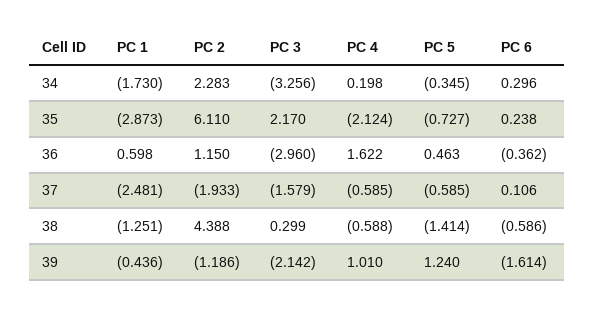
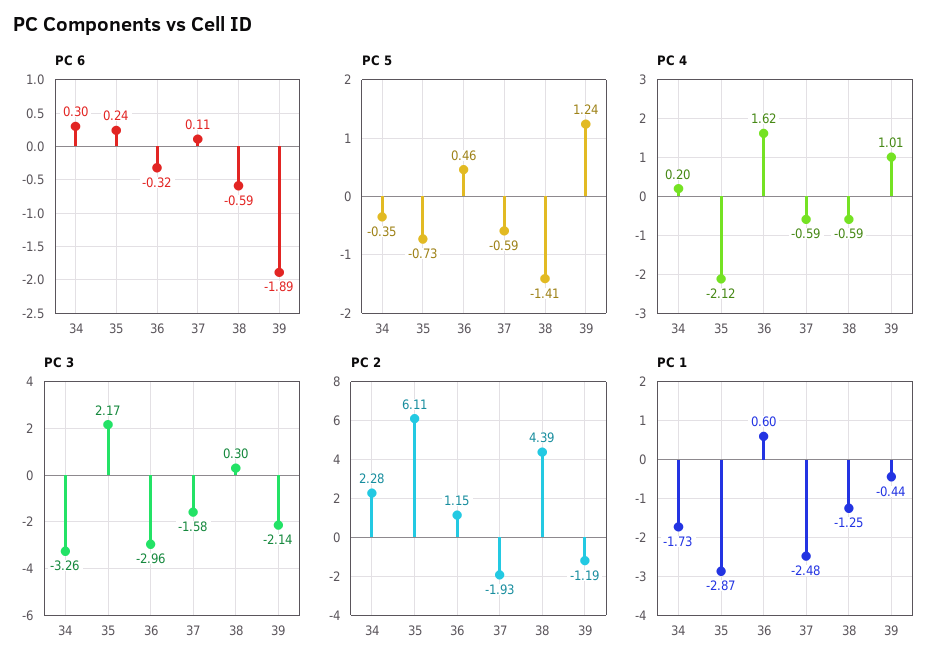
  {
    "PC 1": {
      "34": -1.73,
      "35": -2.873,
      "36": 0.598,
      "37": -2.481,
      "38": -1.251,
      "39": -0.436
    },
    "PC 2": {
      "34": 2.283,
      "35": 6.11,
      "36": 1.15,
      "37": -1.933,
      "38": 4.388,
      "39": -1.186
    },
    "PC 3": {
      "34": -3.256,
      "35": 2.17,
      "36": -2.96,
      "37": -1.579,
      "38": 0.299,
      "39": -2.142
    },
    "PC 4": {
      "34": 0.198,
      "35": -2.124,
      "36": 1.622,
      "37": -0.585,
      "38": -0.588,
      "39": 1.01
    },
    "PC 5": {
      "34": -0.345,
      "35": -0.727,
      "36": 0.463,
      "37": -0.585,
      "38": -1.414,
      "39": 1.24
    },
    "PC 6": {
      "34": 0.296,
      "35": 0.238,
-     "36": -0.362,
+     "36": -0.32,
      "37": 0.106,
      "38": -0.586,
-     "39": -1.614
+     "39": -1.89
    }
  }

